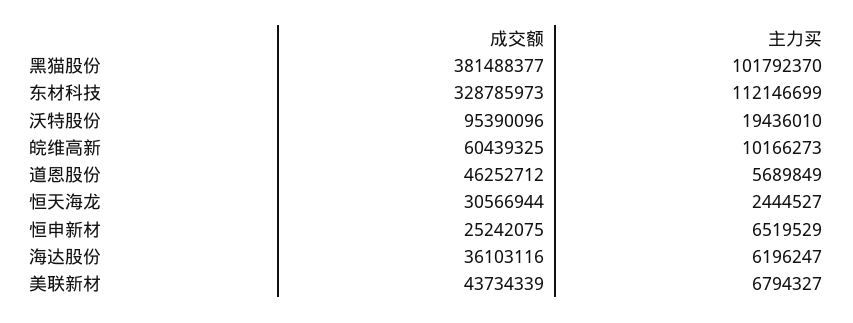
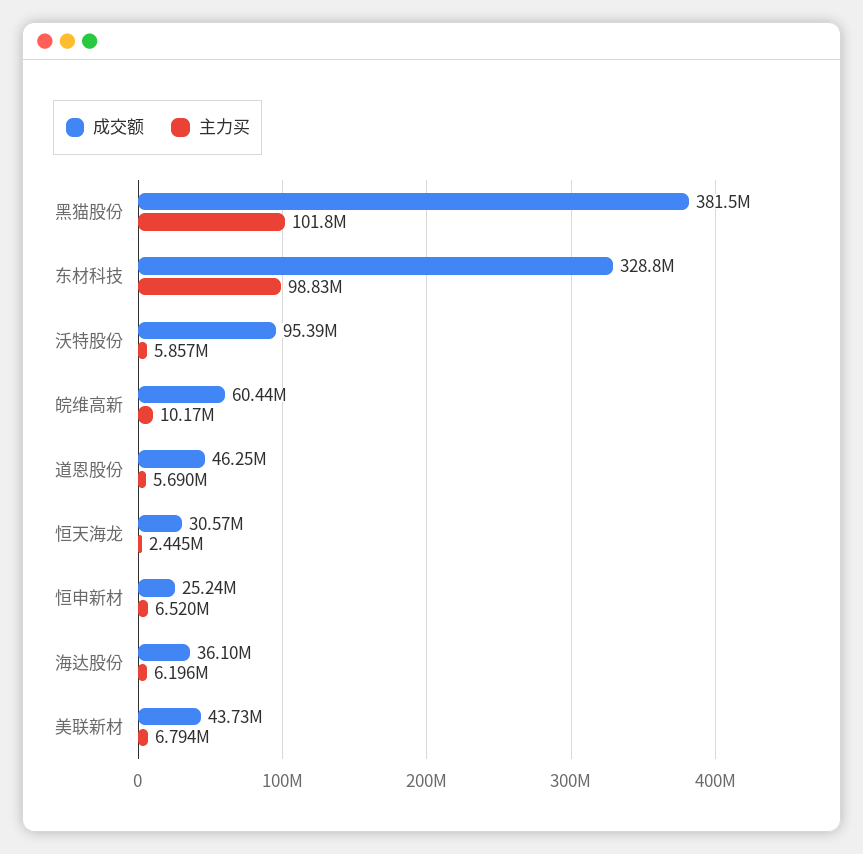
  {
    "成交额": {
      "黑猫股份": 381488377,
      "东材科技": 328785973,
      "沃特股份": 95390096,
      "皖维高新": 60439325,
      "道恩股份": 46252712,
      "恒天海龙": 30566944,
      "恒申新材": 25242075,
      "海达股份": 36103116,
      "美联新材": 43734339
    },
    "主力买": {
      "黑猫股份": 101792370,
-     "东材科技": 112146699,
+     "东材科技": 98830000,
-     "沃特股份": 19436010,
+     "沃特股份": 5857000,
      "皖维高新": 10166273,
      "道恩股份": 5689849,
      "恒天海龙": 2444527,
      "恒申新材": 6519529,
      "海达股份": 6196247,
      "美联新材": 6794327
    }
  }

